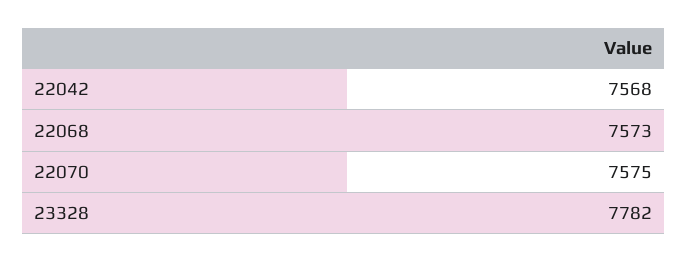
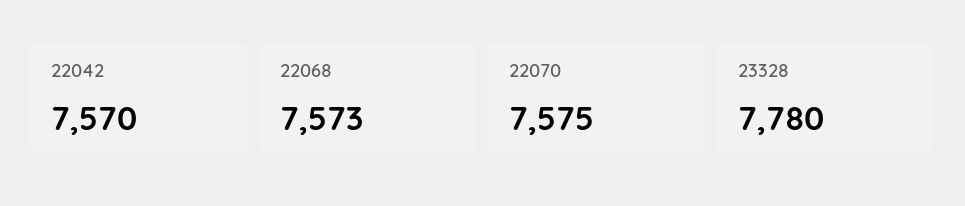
  {
-   "22042": 7568,
+   "22042": 7570,
    "22068": 7573,
    "22070": 7575,
-   "23328": 7782
+   "23328": 7780
  }

